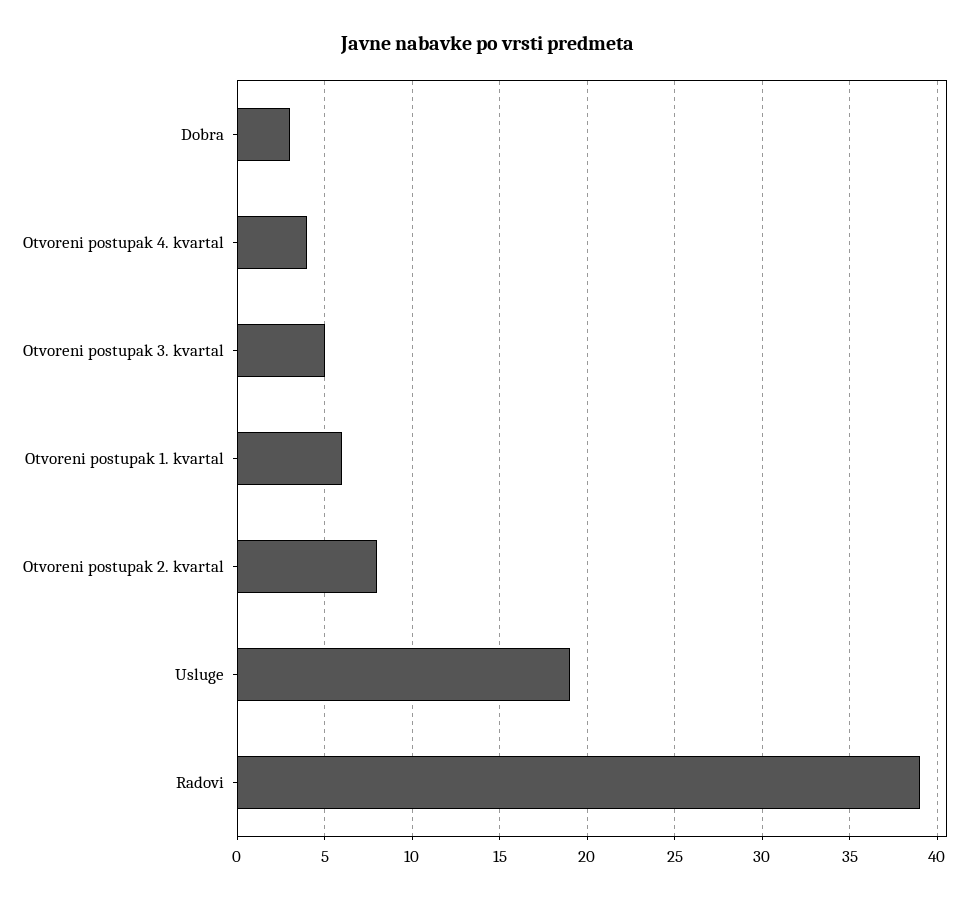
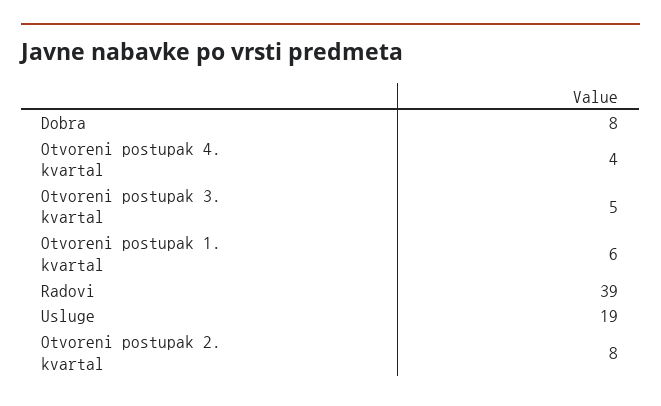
  {
-   "Dobra": 3,
+   "Dobra": 8,
    "Otvoreni postupak 4. kvartal": 4,
    "Otvoreni postupak 3. kvartal": 5,
    "Otvoreni postupak 1. kvartal": 6,
    "Otvoreni postupak 2. kvartal": 8,
    "Usluge": 19,
    "Radovi": 39
  }

